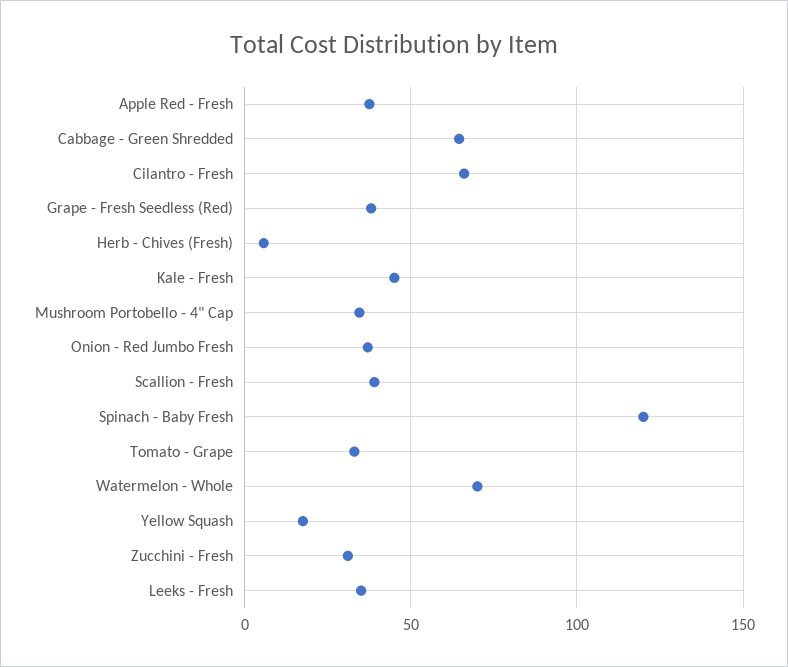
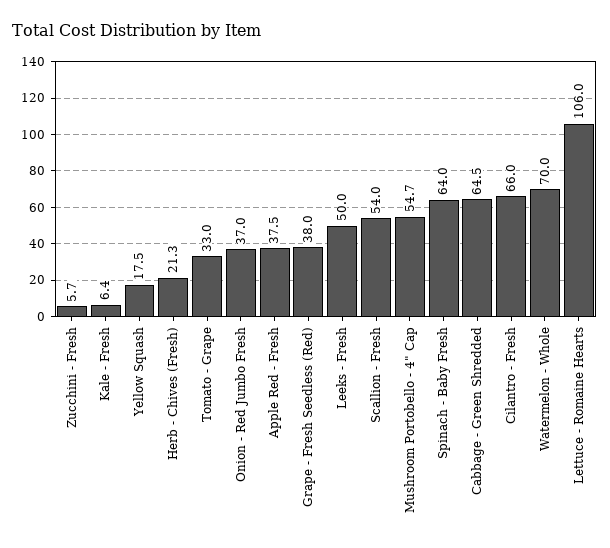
  {
    "Apple Red - Fresh": 37.5,
    "Cabbage - Green Shredded": 64.5,
    "Cilantro - Fresh": 66,
    "Grape - Fresh Seedless (Red)": 38,
-   "Herb - Chives (Fresh)": 5,
+   "Herb - Chives (Fresh)": 21.3,
-   "Kale - Fresh": 45,
+   "Kale - Fresh": 6.4,
-   "Mushroom Portobello - 4\" Cap": 35,
+   "Mushroom Portobello - 4\" Cap": 54.7,
    "Onion - Red Jumbo Fresh": 37,
-   "Scallion - Fresh": 40,
+   "Scallion - Fresh": 54,
-   "Spinach - Baby Fresh": 120,
+   "Spinach - Baby Fresh": 64,
    "Tomato - Grape": 33,
    "Watermelon - Whole": 70,
    "Yellow Squash": 17.5,
-   "Zucchini - Fresh": 30,
+   "Zucchini - Fresh": 5.7,
-   "Leeks - Fresh": 35
+   "Leeks - Fresh": 50,
+   "Lettuce - Romaine Hearts": 106
  }

